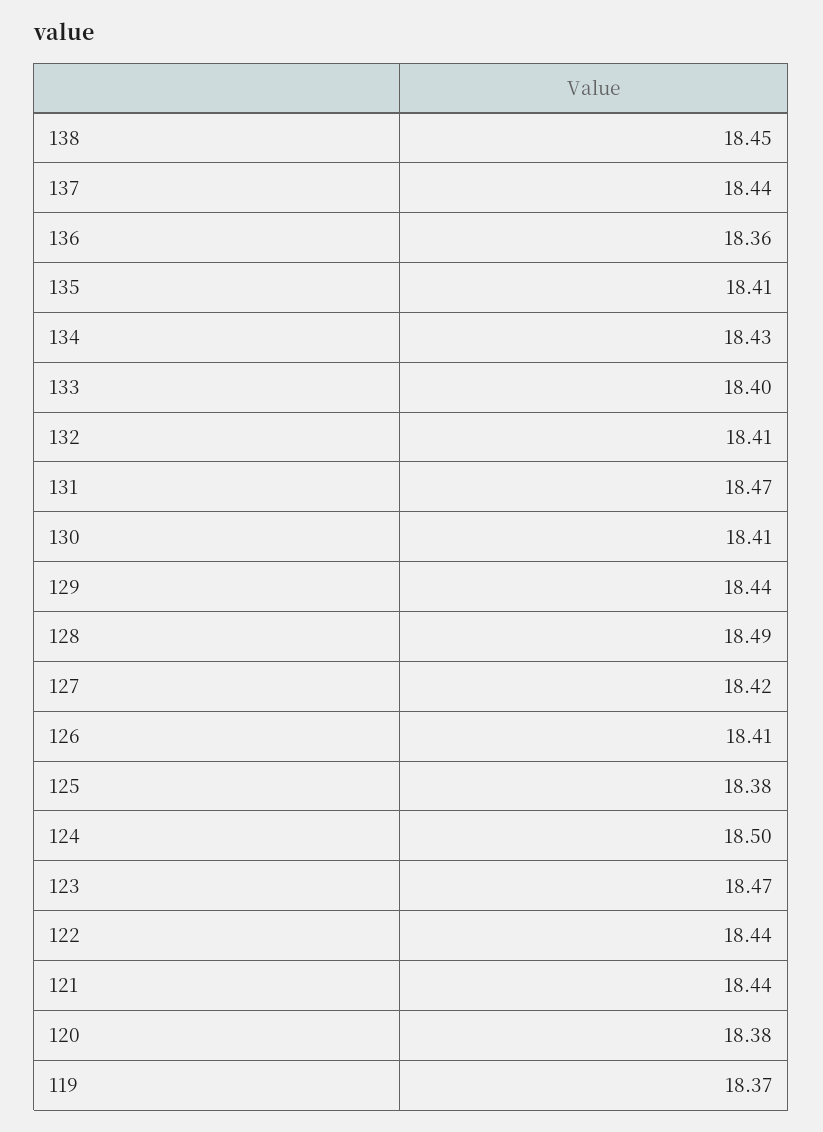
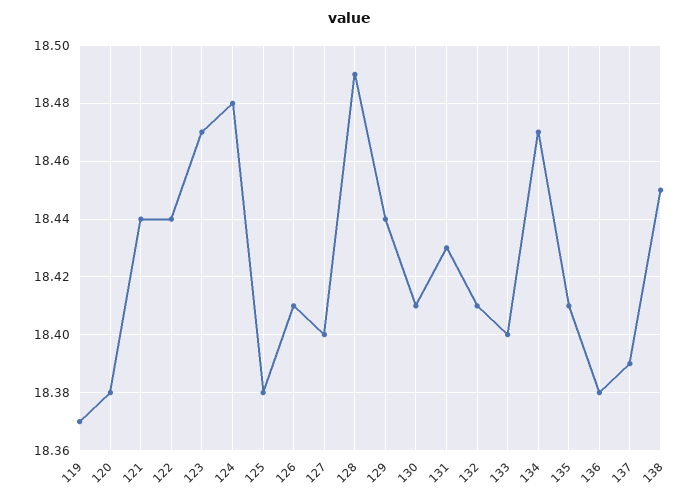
  {
    "138": 18.45,
-   "137": 18.44,
+   "137": 18.39,
-   "136": 18.36,
+   "136": 18.38,
    "135": 18.41,
-   "134": 18.43,
+   "134": 18.47,
    "133": 18.4,
    "132": 18.41,
-   "131": 18.47,
+   "131": 18.43,
    "130": 18.41,
    "129": 18.44,
    "128": 18.49,
-   "127": 18.42,
+   "127": 18.4,
    "126": 18.41,
    "125": 18.38,
-   "124": 18.5,
+   "124": 18.48,
    "123": 18.47,
    "122": 18.44,
    "121": 18.44,
    "120": 18.38,
    "119": 18.37
  }

